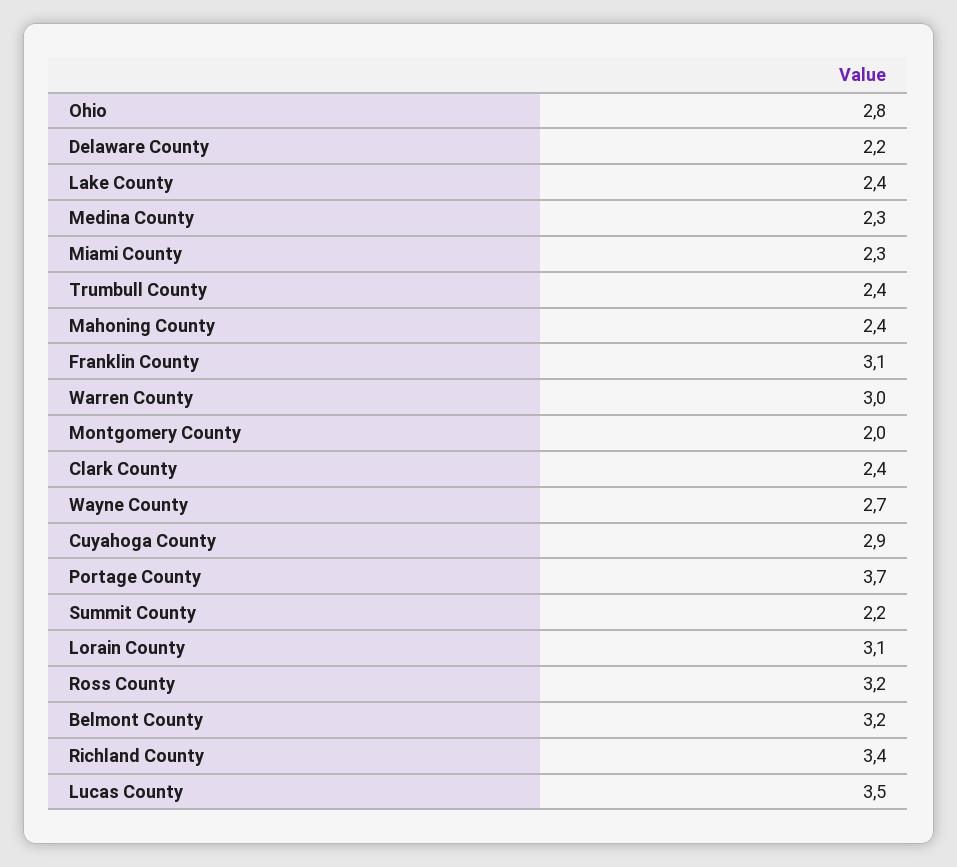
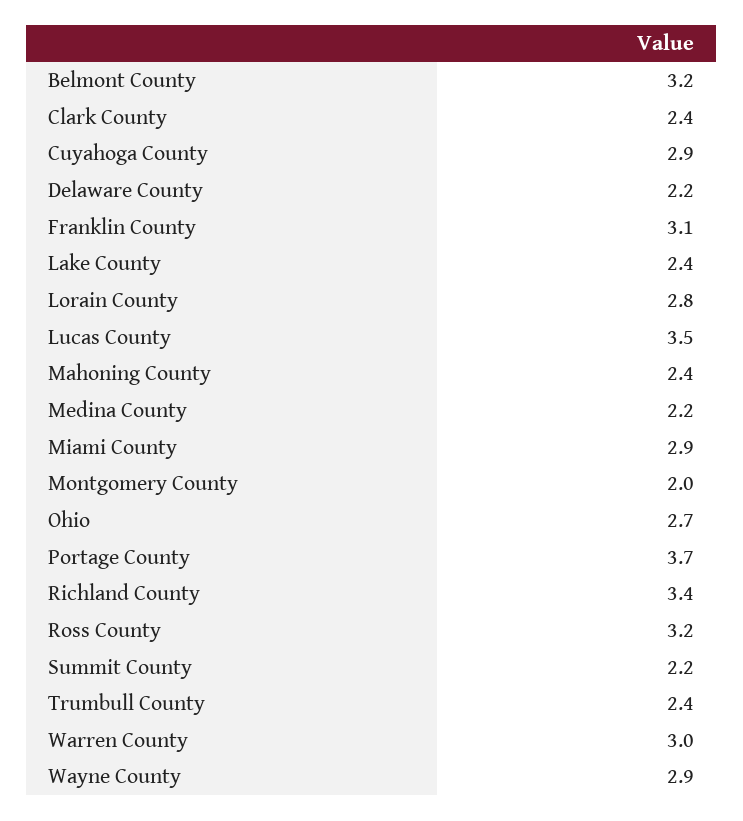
  {
-   "Ohio": 2.8,
+   "Ohio": 2.7,
    "Delaware County": 2.2,
    "Lake County": 2.4,
-   "Medina County": 2.3,
+   "Medina County": 2.2,
-   "Miami County": 2.3,
+   "Miami County": 2.9,
    "Trumbull County": 2.4,
    "Mahoning County": 2.4,
    "Franklin County": 3.1,
    "Warren County": 3,
    "Montgomery County": 2,
    "Clark County": 2.4,
-   "Wayne County": 2.7,
+   "Wayne County": 2.9,
    "Cuyahoga County": 2.9,
    "Portage County": 3.7,
    "Summit County": 2.2,
-   "Lorain County": 3.1,
+   "Lorain County": 2.8,
    "Ross County": 3.2,
    "Belmont County": 3.2,
    "Richland County": 3.4,
    "Lucas County": 3.5
  }

